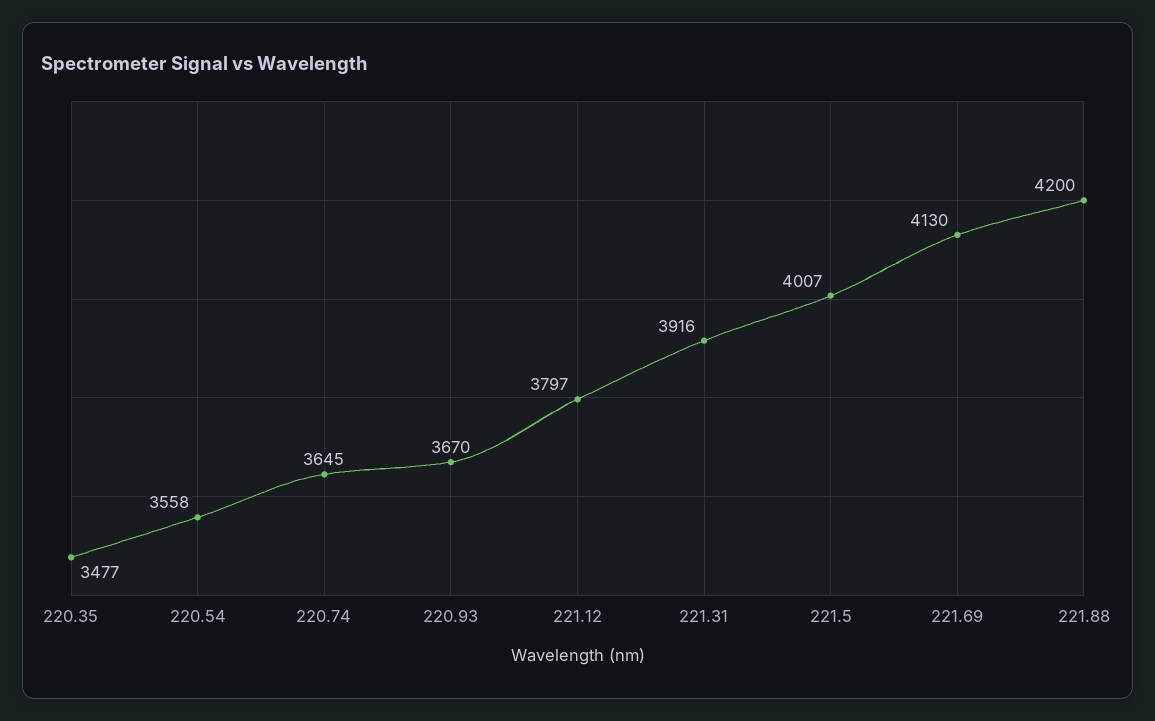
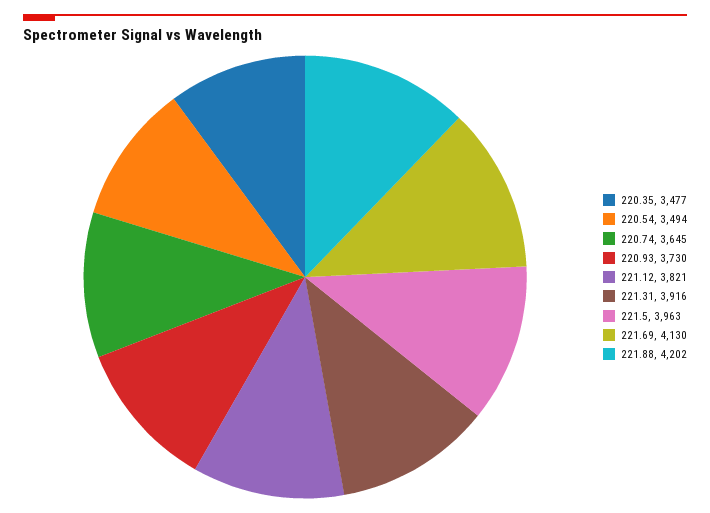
  {
    "220.35": 3477,
-   "220.54": 3558,
+   "220.54": 3494,
    "220.74": 3645,
-   "220.93": 3670,
+   "220.93": 3730,
-   "221.12": 3797,
+   "221.12": 3821,
    "221.31": 3916,
-   "221.5": 4007,
+   "221.5": 3963,
    "221.69": 4130,
-   "221.88": 4200
+   "221.88": 4202
  }

